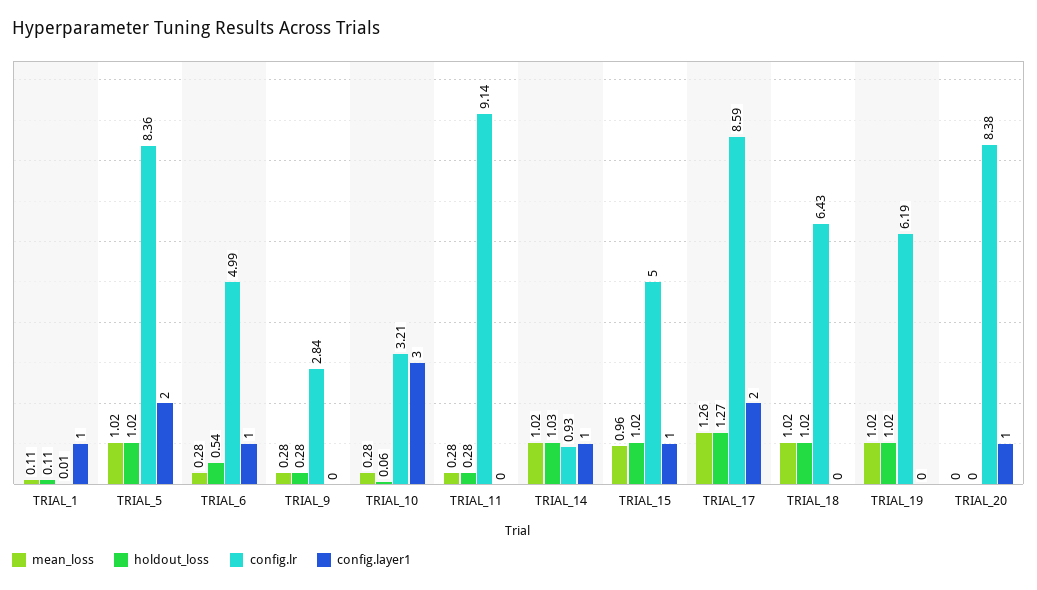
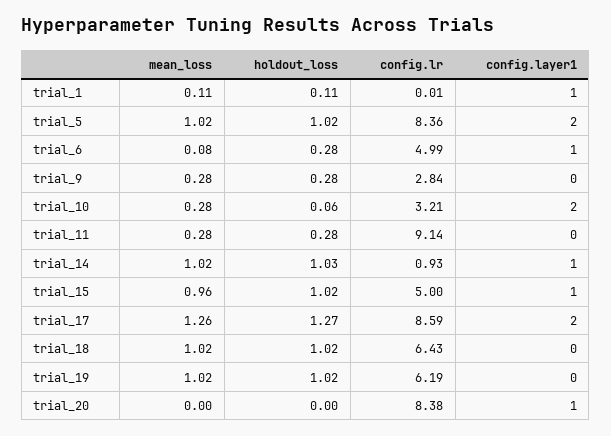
  {
    "mean_loss": {
      "TRIAL_1": 0.11,
      "TRIAL_5": 1.02,
-     "TRIAL_6": 0.28,
+     "TRIAL_6": 0.08,
      "TRIAL_9": 0.28,
      "TRIAL_10": 0.28,
      "TRIAL_11": 0.28,
      "TRIAL_14": 1.02,
      "TRIAL_15": 0.96,
      "TRIAL_17": 1.26,
      "TRIAL_18": 1.02,
      "TRIAL_19": 1.02,
      "TRIAL_20": 0
    },
    "holdout_loss": {
      "TRIAL_1": 0.11,
      "TRIAL_5": 1.02,
-     "TRIAL_6": 0.54,
+     "TRIAL_6": 0.28,
      "TRIAL_9": 0.28,
      "TRIAL_10": 0.06,
      "TRIAL_11": 0.28,
      "TRIAL_14": 1.03,
      "TRIAL_15": 1.02,
      "TRIAL_17": 1.27,
      "TRIAL_18": 1.02,
      "TRIAL_19": 1.02,
      "TRIAL_20": 0
    },
    "config.lr": {
      "TRIAL_1": 0.01,
      "TRIAL_5": 8.36,
      "TRIAL_6": 4.99,
      "TRIAL_9": 2.84,
      "TRIAL_10": 3.21,
      "TRIAL_11": 9.14,
      "TRIAL_14": 0.93,
      "TRIAL_15": 5,
      "TRIAL_17": 8.59,
      "TRIAL_18": 6.43,
      "TRIAL_19": 6.19,
      "TRIAL_20": 8.38
    },
    "config.layer1": {
      "TRIAL_1": 1,
      "TRIAL_5": 2,
      "TRIAL_6": 1,
      "TRIAL_9": 0,
-     "TRIAL_10": 3,
+     "TRIAL_10": 2,
      "TRIAL_11": 0,
      "TRIAL_14": 1,
      "TRIAL_15": 1,
      "TRIAL_17": 2,
      "TRIAL_18": 0,
      "TRIAL_19": 0,
      "TRIAL_20": 1
    }
  }

